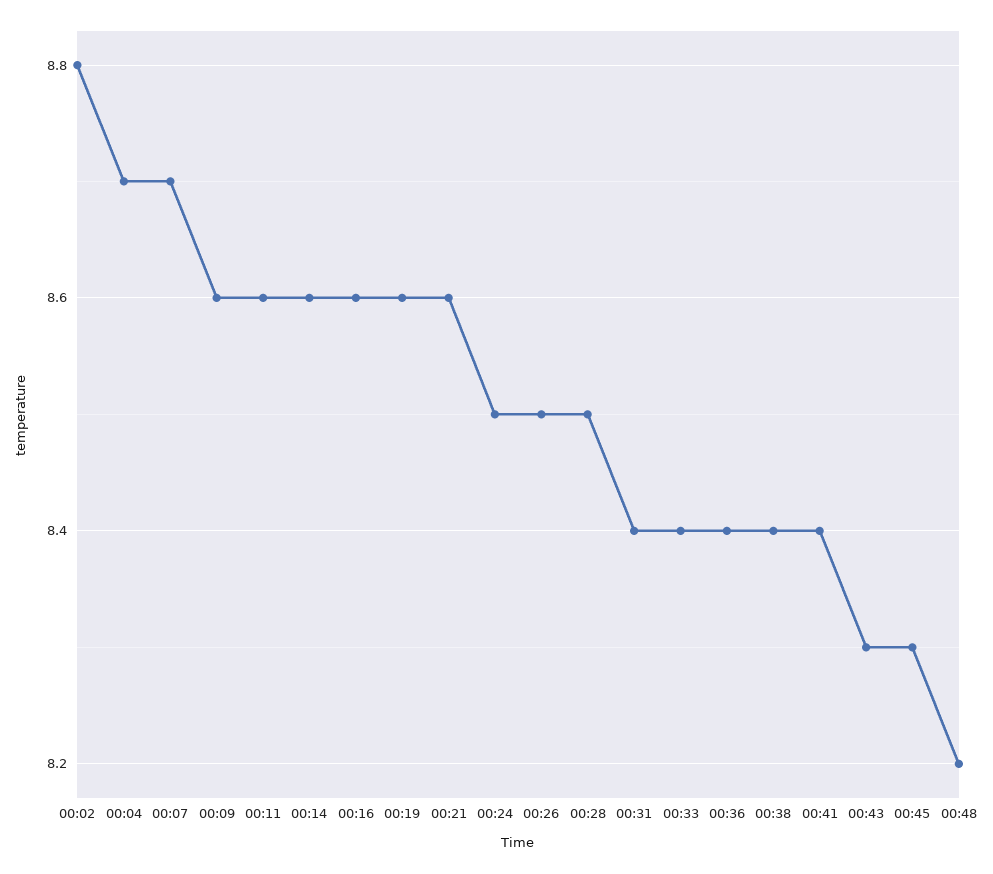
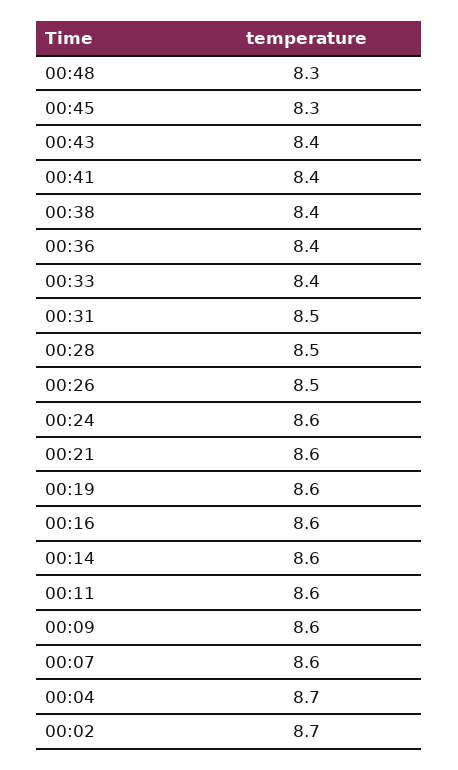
  {
-   "00:02": 8.8,
+   "00:02": 8.7,
    "00:04": 8.7,
-   "00:07": 8.7,
+   "00:07": 8.6,
    "00:09": 8.6,
    "00:11": 8.6,
    "00:14": 8.6,
    "00:16": 8.6,
    "00:19": 8.6,
    "00:21": 8.6,
-   "00:24": 8.5,
+   "00:24": 8.6,
    "00:26": 8.5,
    "00:28": 8.5,
-   "00:31": 8.4,
+   "00:31": 8.5,
    "00:33": 8.4,
    "00:36": 8.4,
    "00:38": 8.4,
    "00:41": 8.4,
-   "00:43": 8.3,
+   "00:43": 8.4,
    "00:45": 8.3,
-   "00:48": 8.2
+   "00:48": 8.3
  }

